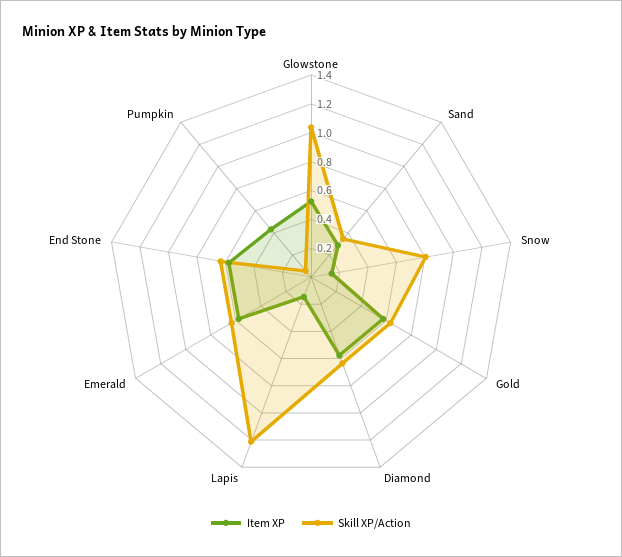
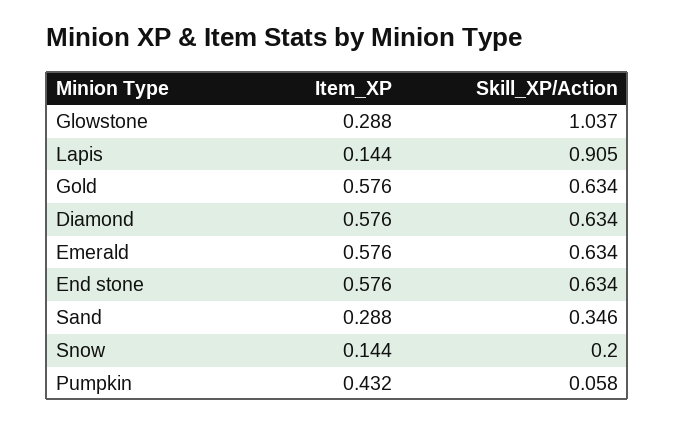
  {
    "Item XP": {
-     "Glowstone": 0.5,
+     "Glowstone": 0.288,
      "Sand": 0.288,
      "Snow": 0.144,
      "Gold": 0.576,
      "Diamond": 0.576,
      "Lapis": 0.144,
      "Emerald": 0.576,
      "End Stone": 0.576,
      "Pumpkin": 0.432
    },
    "Skill XP/Action": {
      "Glowstone": 1.037,
      "Sand": 0.346,
-     "Snow": 0.8,
+     "Snow": 0.2,
      "Gold": 0.634,
      "Diamond": 0.634,
-     "Lapis": 1.2,
+     "Lapis": 0.905,
      "Emerald": 0.634,
      "End Stone": 0.634,
      "Pumpkin": 0.058
    }
  }

